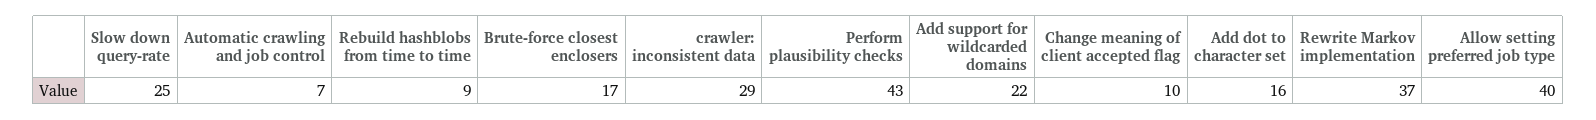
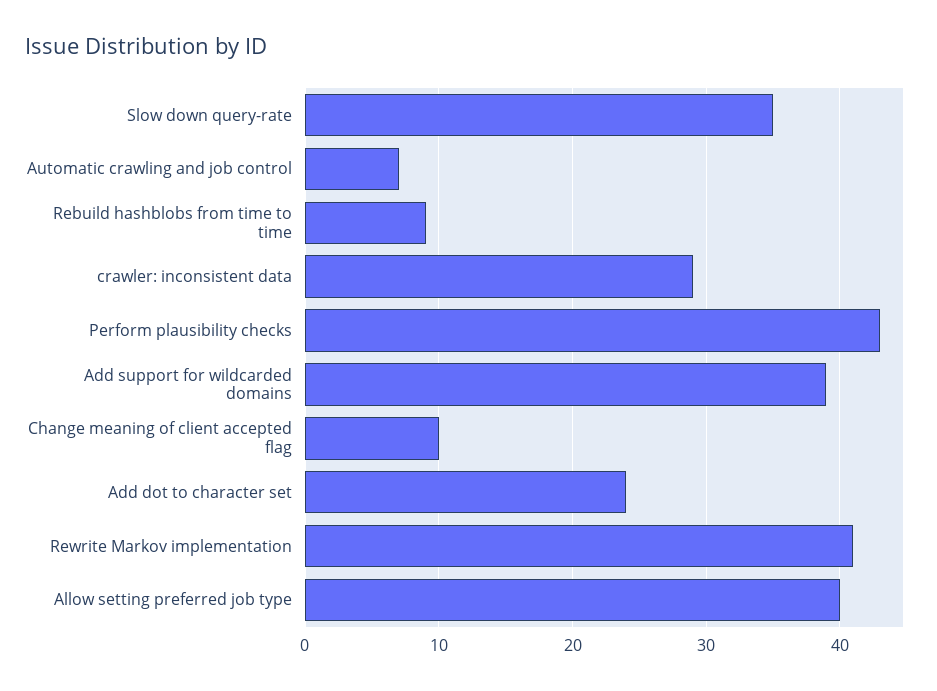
  {
-   "Slow down query-rate": 25,
+   "Slow down query-rate": 35,
    "Automatic crawling and job control": 7,
    "Rebuild hashblobs from time to time": 9,
-   "Brute-force closest enclosers": 17,
    "crawler: inconsistent data": 29,
    "Perform plausibility checks": 43,
-   "Add support for wildcarded domains": 22,
+   "Add support for wildcarded domains": 39,
    "Change meaning of client accepted flag": 10,
-   "Add dot to character set": 16,
+   "Add dot to character set": 24,
-   "Rewrite Markov implementation": 37,
+   "Rewrite Markov implementation": 41,
    "Allow setting preferred job type": 40
  }

